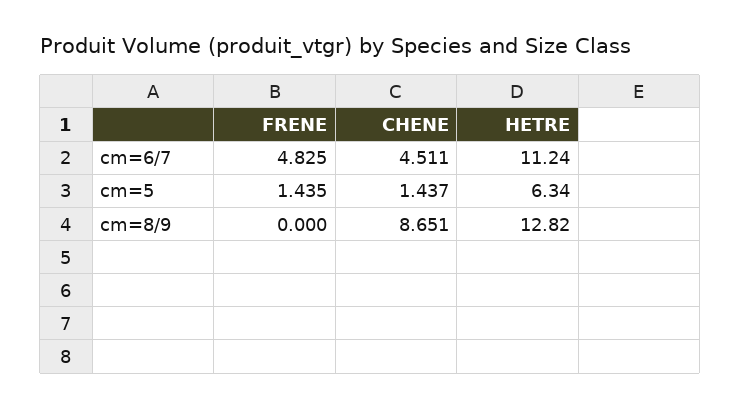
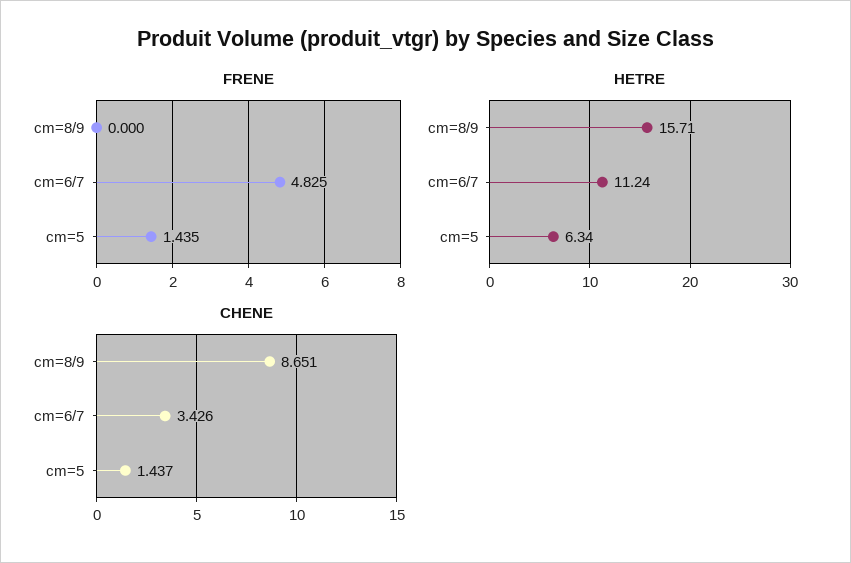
  {
    "FRENE": {
      "cm=6/7": 4.825,
      "cm=5": 1.435,
      "cm=8/9": 0
    },
    "CHENE": {
-     "cm=6/7": 4.511,
+     "cm=6/7": 3.426,
      "cm=5": 1.437,
      "cm=8/9": 8.651
    },
    "HETRE": {
      "cm=6/7": 11.24,
      "cm=5": 6.34,
-     "cm=8/9": 12.82
+     "cm=8/9": 15.71
    }
  }

